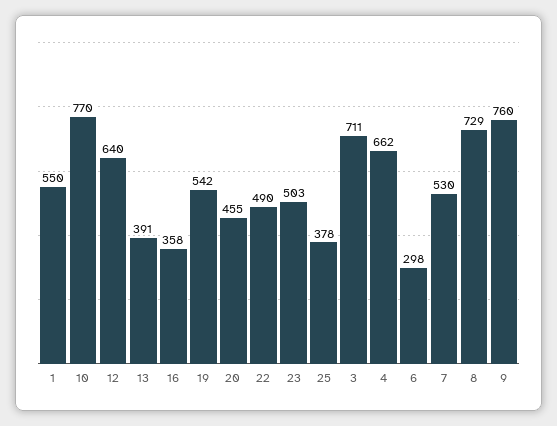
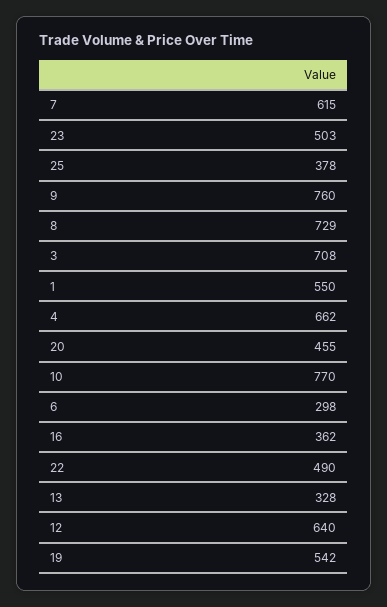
  {
    "1": 550,
    "10": 770,
    "12": 640,
-   "13": 391,
+   "13": 328,
-   "16": 358,
+   "16": 362,
    "19": 542,
    "20": 455,
    "22": 490,
    "23": 503,
    "25": 378,
-   "3": 711,
+   "3": 708,
    "4": 662,
    "6": 298,
-   "7": 530,
+   "7": 615,
    "8": 729,
    "9": 760
  }

